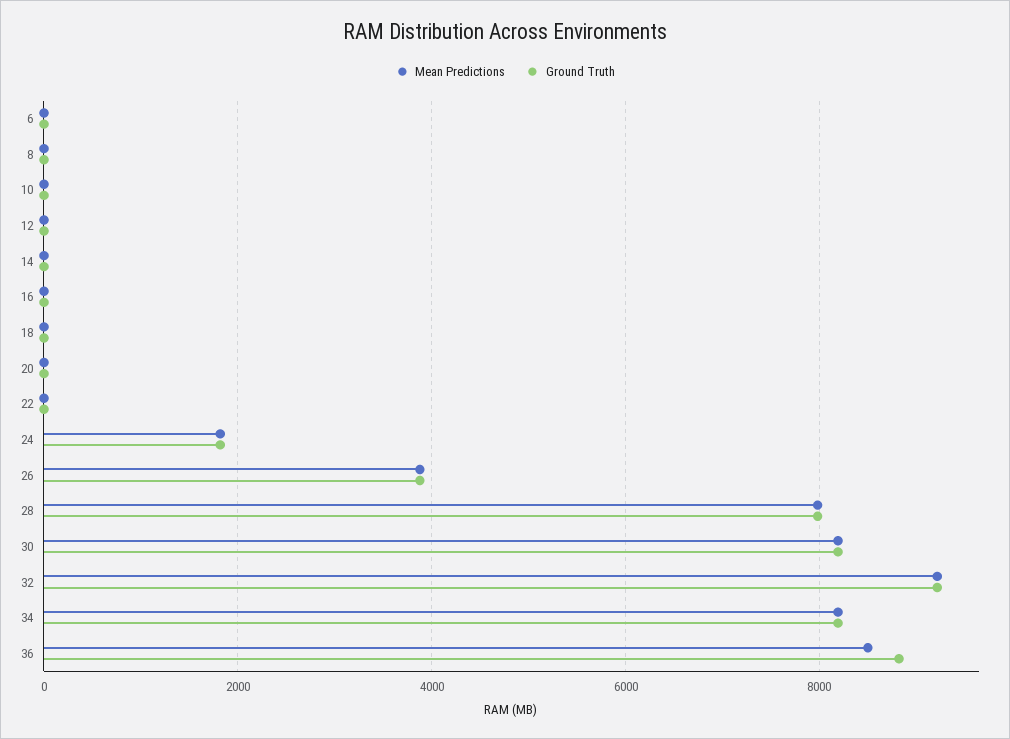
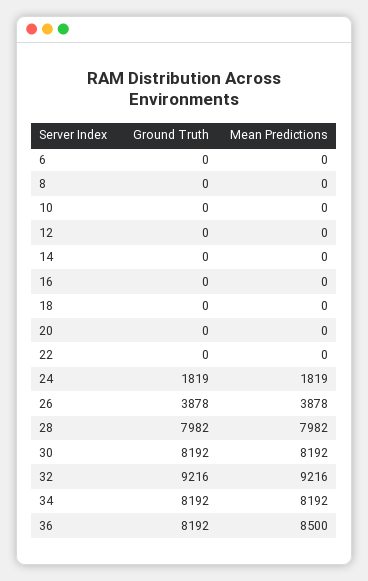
  {
    "Mean Predictions": {
      "6": 0,
      "8": 0,
      "10": 0,
      "12": 0,
      "14": 0,
      "16": 0,
      "18": 0,
      "20": 0,
      "22": 0,
      "24": 1819,
      "26": 3878,
      "28": 7982,
      "30": 8192,
      "32": 9216,
      "34": 8192,
      "36": 8500
    },
    "Ground Truth": {
      "6": 0,
      "8": 0,
      "10": 0,
      "12": 0,
      "14": 0,
      "16": 0,
      "18": 0,
      "20": 0,
      "22": 0,
      "24": 1819,
      "26": 3878,
      "28": 7982,
      "30": 8192,
      "32": 9216,
      "34": 8192,
-     "36": 8800
+     "36": 8192
    }
  }

